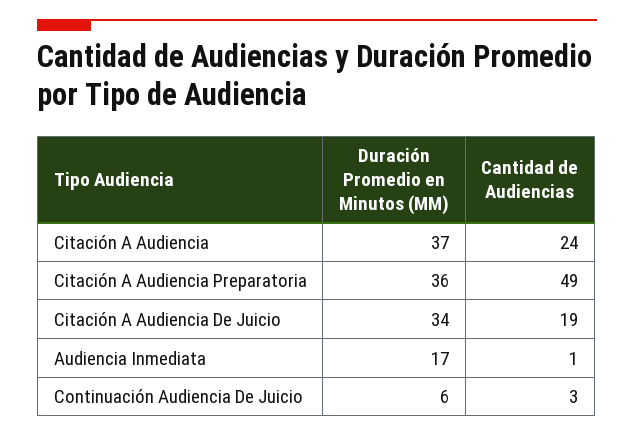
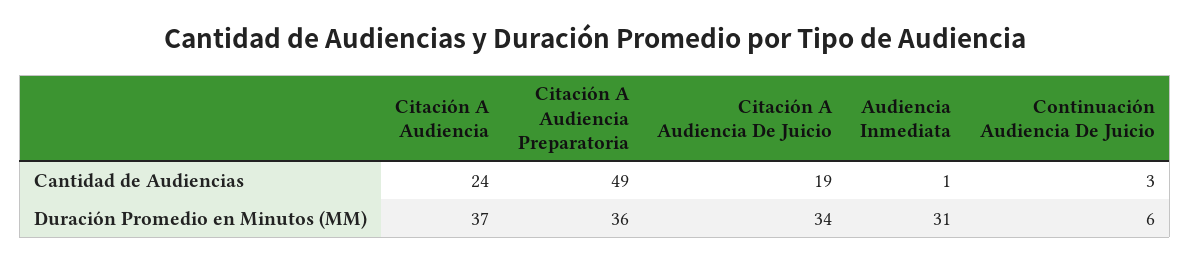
  {
    "Duración Promedio en Minutos (MM)": {
      "Citación A Audiencia": 37,
      "Citación A Audiencia Preparatoria": 36,
      "Citación A Audiencia De Juicio": 34,
-     "Audiencia Inmediata": 17,
+     "Audiencia Inmediata": 31,
      "Continuación Audiencia De Juicio": 6
    },
    "Cantidad de Audiencias": {
      "Citación A Audiencia": 24,
      "Citación A Audiencia Preparatoria": 49,
      "Citación A Audiencia De Juicio": 19,
      "Audiencia Inmediata": 1,
      "Continuación Audiencia De Juicio": 3
    }
  }

